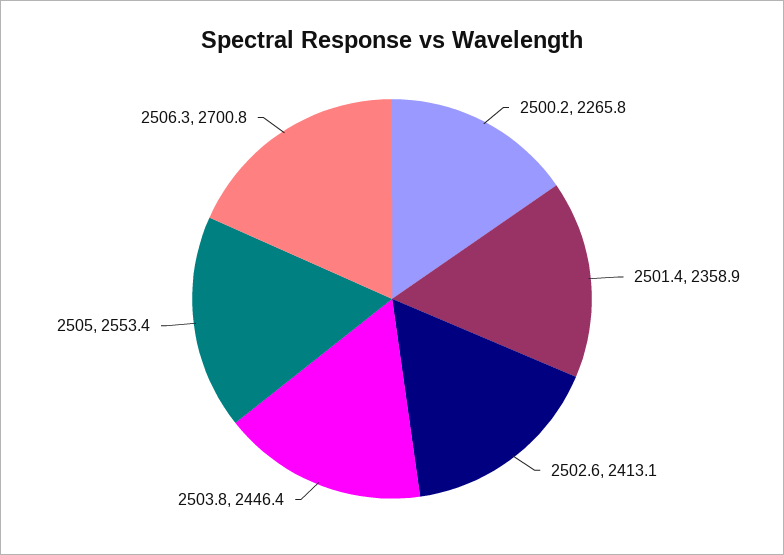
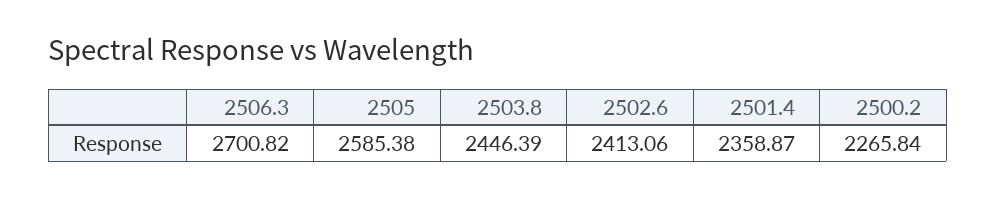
  {
    "2500.2": 2265.84,
    "2501.4": 2358.87,
    "2502.6": 2413.06,
    "2503.8": 2446.39,
-   "2505": 2553.4,
+   "2505": 2585.38,
    "2506.3": 2700.82
  }

